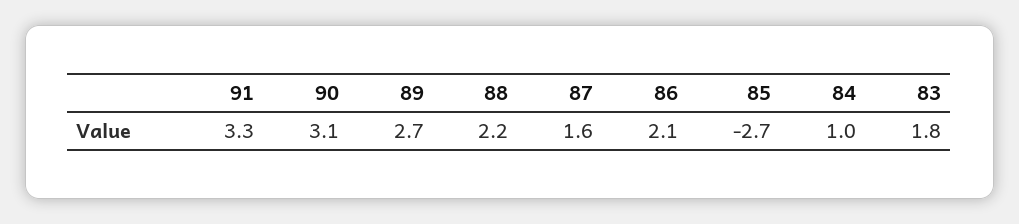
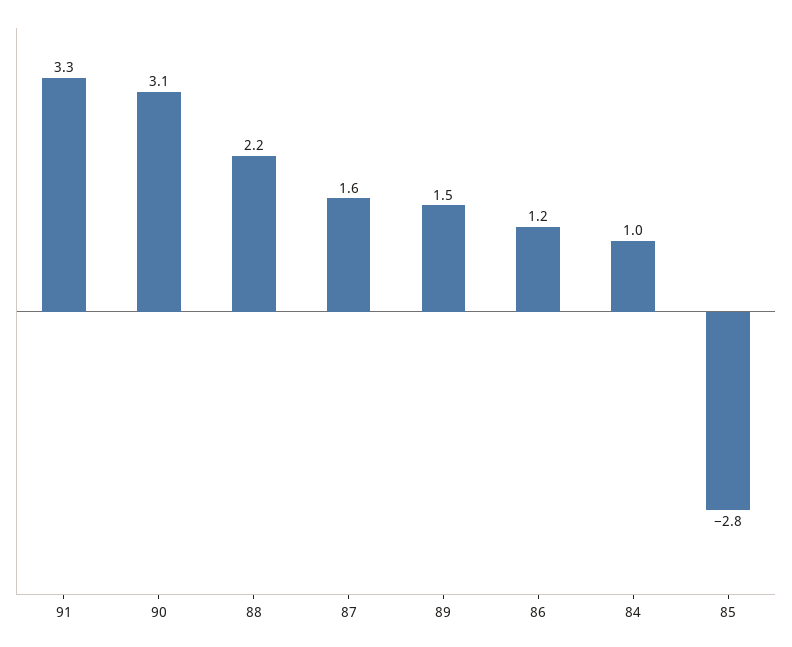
  {
    "91": 3.3,
    "90": 3.1,
-   "89": 2.7,
+   "89": 1.5,
    "88": 2.2,
    "87": 1.6,
-   "86": 2.1,
+   "86": 1.2,
-   "85": -2.7,
+   "85": -2.8,
-   "84": 1,
+   "84": 1
-   "83": 1.8
  }

